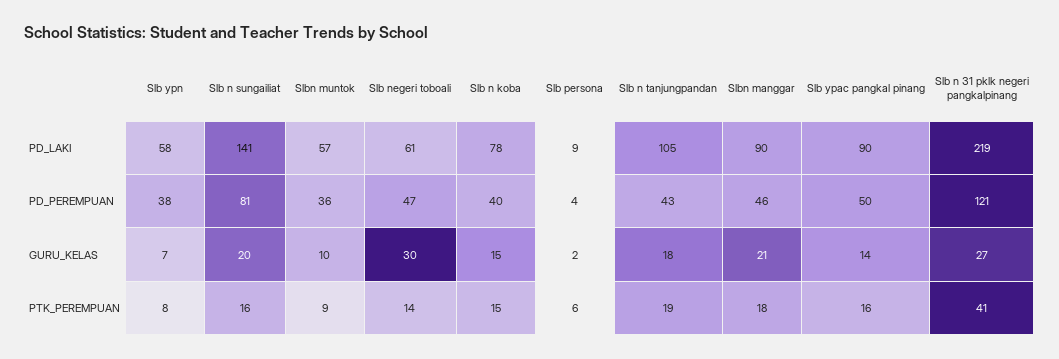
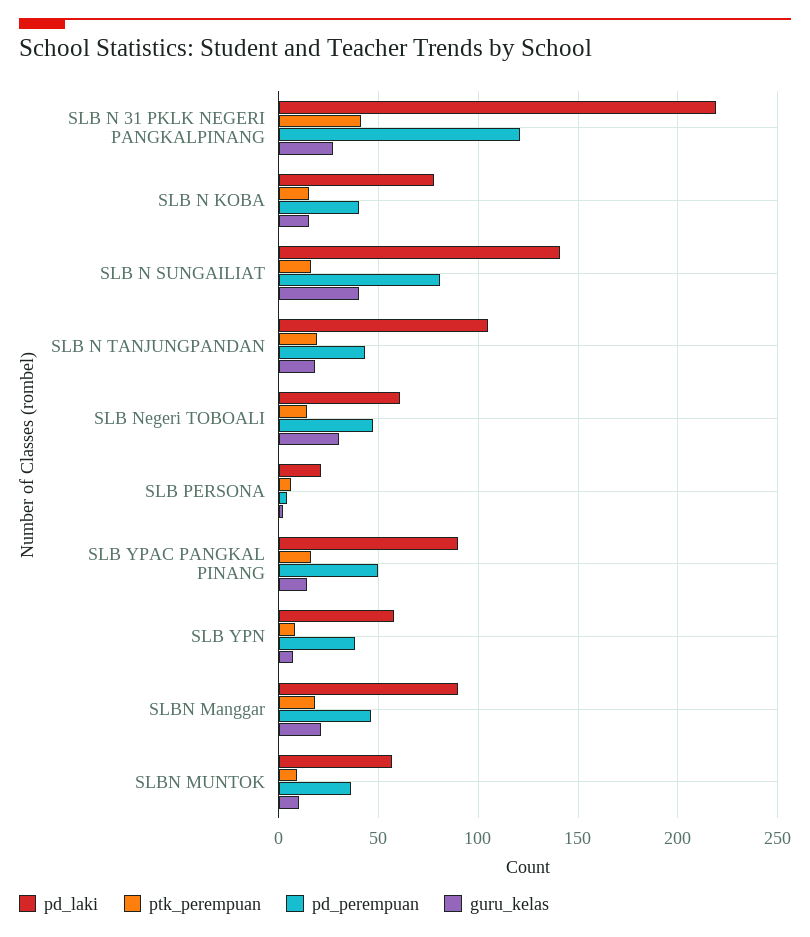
  {
    "PD_LAKI": {
      "Slb ypn": 58,
      "Slb n sungailiat": 141,
      "Slbn muntok": 57,
      "Slb negeri toboali": 61,
      "Slb n koba": 78,
-     "Slb persona": 9,
+     "Slb persona": 20,
      "Slb n tanjungpandan": 105,
      "Slbn manggar": 90,
      "Slb ypac pangkal pinang": 90,
      "Slb n 31 pklk negeri pangkalpinang": 219
    },
    "PD_PEREMPUAN": {
      "Slb ypn": 38,
      "Slb n sungailiat": 81,
      "Slbn muntok": 36,
      "Slb negeri toboali": 47,
      "Slb n koba": 40,
      "Slb persona": 4,
      "Slb n tanjungpandan": 43,
      "Slbn manggar": 46,
      "Slb ypac pangkal pinang": 50,
      "Slb n 31 pklk negeri pangkalpinang": 121
    },
    "GURU_KELAS": {
      "Slb ypn": 7,
-     "Slb n sungailiat": 20,
+     "Slb n sungailiat": 40,
      "Slbn muntok": 10,
      "Slb negeri toboali": 30,
      "Slb n koba": 15,
      "Slb persona": 2,
      "Slb n tanjungpandan": 18,
      "Slbn manggar": 21,
      "Slb ypac pangkal pinang": 14,
      "Slb n 31 pklk negeri pangkalpinang": 27
    },
    "PTK_PEREMPUAN": {
      "Slb ypn": 8,
      "Slb n sungailiat": 16,
      "Slbn muntok": 9,
      "Slb negeri toboali": 14,
      "Slb n koba": 15,
      "Slb persona": 6,
      "Slb n tanjungpandan": 19,
      "Slbn manggar": 18,
      "Slb ypac pangkal pinang": 16,
      "Slb n 31 pklk negeri pangkalpinang": 41
    }
  }

